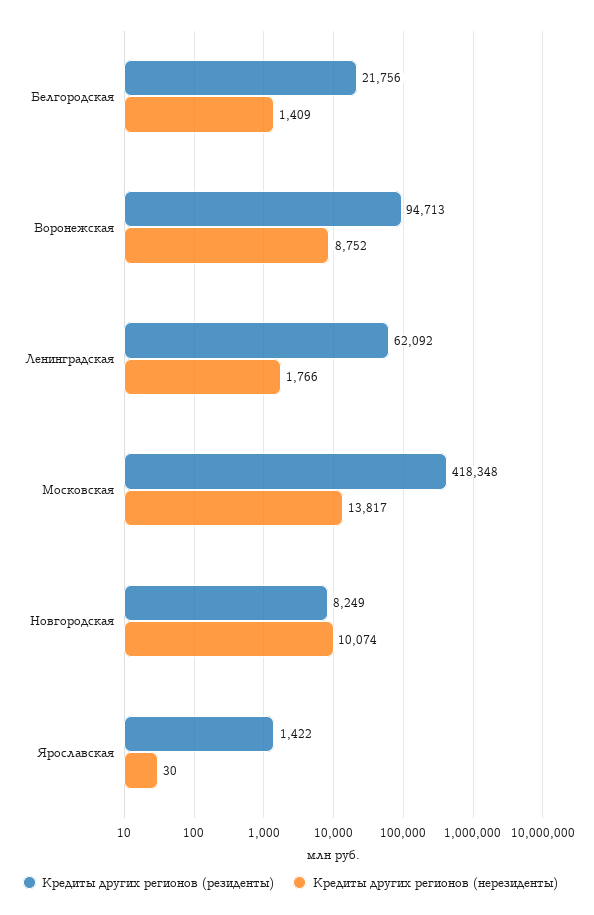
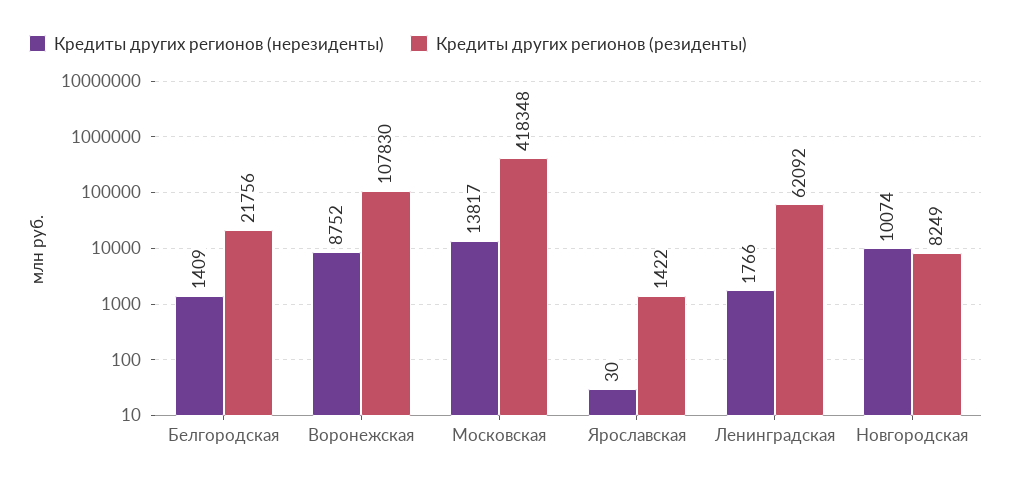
  {
    "Кредиты других регионов (резиденты)": {
      "Белгородская": 21756,
-     "Воронежская": 94713,
+     "Воронежская": 107830,
      "Ленинградская": 62092,
      "Московская": 418348,
      "Новгородская": 8249,
      "Ярославская": 1422
    },
    "Кредиты других регионов (нерезиденты)": {
      "Белгородская": 1409,
      "Воронежская": 8752,
      "Ленинградская": 1766,
      "Московская": 13817,
      "Новгородская": 10074,
      "Ярославская": 30
    }
  }

